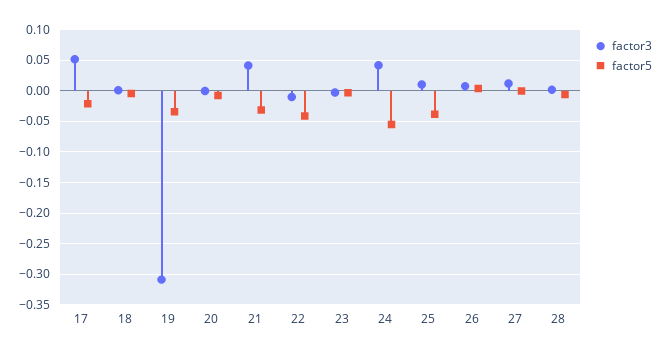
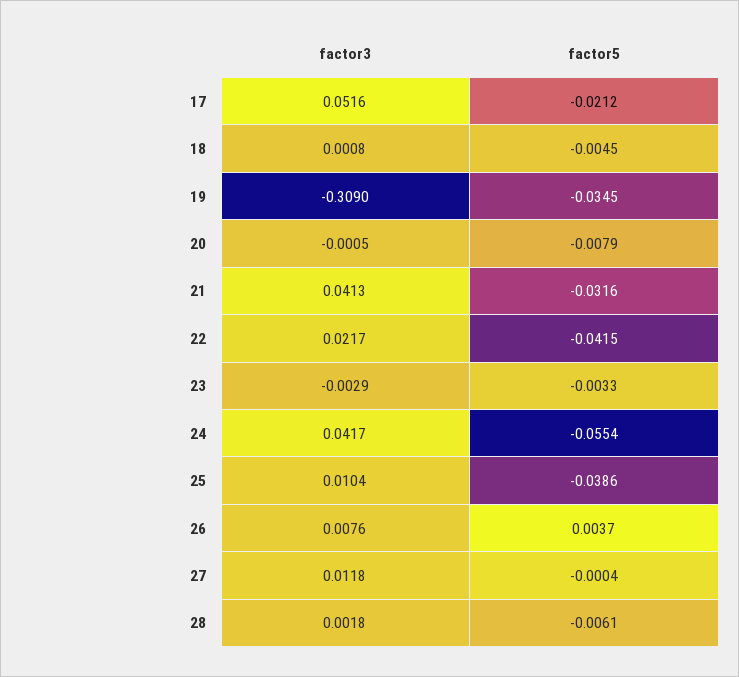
  {
    "factor3": {
      "17": 0.0516,
      "18": 0.0008,
      "19": -0.309,
      "20": -0.0005,
      "21": 0.0413,
-     "22": -0.01,
+     "22": 0.0217,
      "23": -0.0029,
      "24": 0.0417,
      "25": 0.0104,
      "26": 0.0076,
      "27": 0.0118,
      "28": 0.0018
    },
    "factor5": {
      "17": -0.0212,
      "18": -0.0045,
      "19": -0.0345,
      "20": -0.0079,
      "21": -0.0316,
      "22": -0.0415,
      "23": -0.0033,
      "24": -0.0554,
      "25": -0.0386,
      "26": 0.0037,
      "27": -0.0004,
      "28": -0.0061
    }
  }

